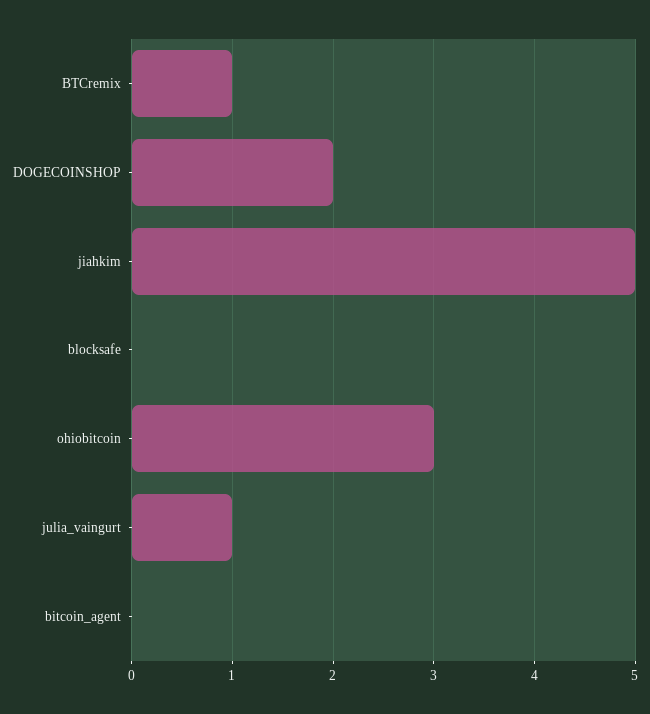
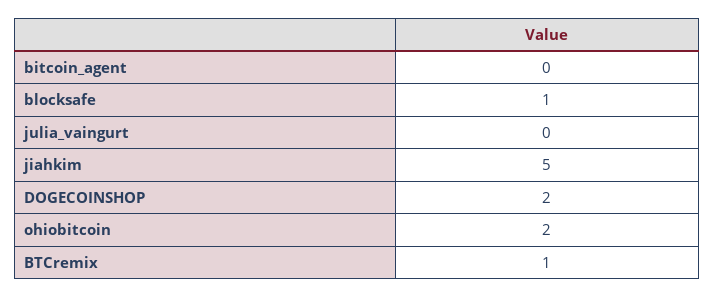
  {
    "BTCremix": 1,
    "DOGECOINSHOP": 2,
    "jiahkim": 5,
-   "blocksafe": 0,
+   "blocksafe": 1,
-   "ohiobitcoin": 3,
+   "ohiobitcoin": 2,
-   "julia_vaingurt": 1,
+   "julia_vaingurt": 0,
    "bitcoin_agent": 0
  }

